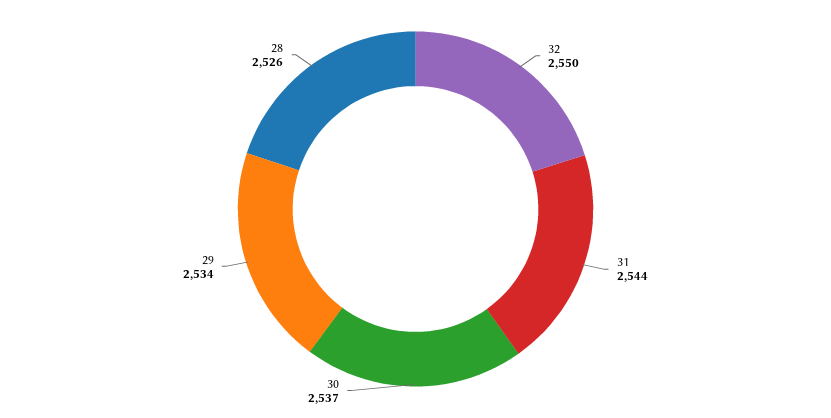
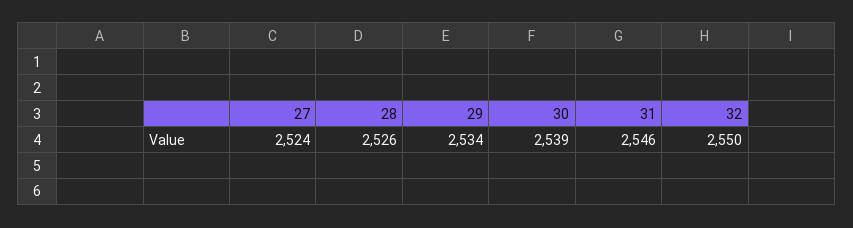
  {
    "32": 2550,
-   "31": 2544,
+   "31": 2546,
-   "30": 2537,
+   "30": 2539,
    "29": 2534,
-   "28": 2526
+   "28": 2526,
+   "27": 2524
  }

